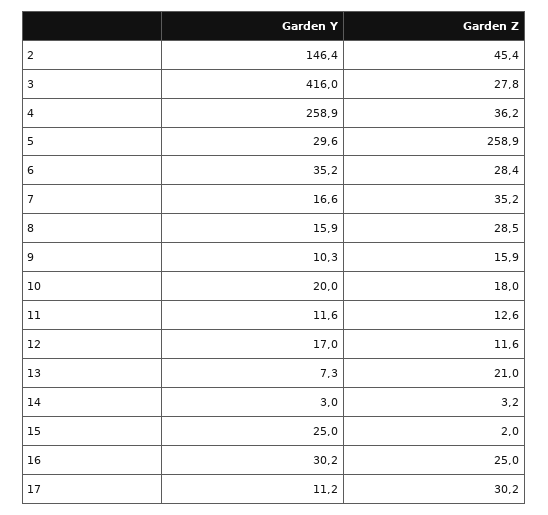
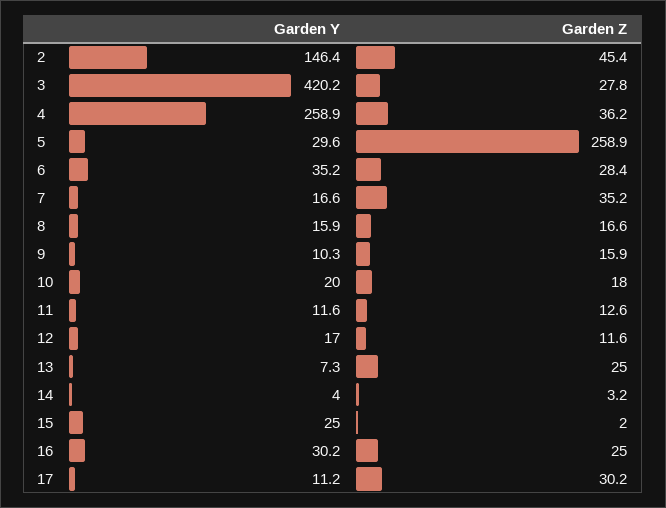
  {
    "Garden Y": {
      "2": 146.4,
-     "3": 416,
+     "3": 420.2,
      "4": 258.9,
      "5": 29.6,
      "6": 35.2,
      "7": 16.6,
      "8": 15.9,
      "9": 10.3,
      "10": 20,
      "11": 11.6,
      "12": 17,
      "13": 7.3,
-     "14": 3,
+     "14": 4,
      "15": 25,
      "16": 30.2,
      "17": 11.2
    },
    "Garden Z": {
      "2": 45.4,
      "3": 27.8,
      "4": 36.2,
      "5": 258.9,
      "6": 28.4,
      "7": 35.2,
-     "8": 28.5,
+     "8": 16.6,
      "9": 15.9,
      "10": 18,
      "11": 12.6,
      "12": 11.6,
-     "13": 21,
+     "13": 25,
      "14": 3.2,
      "15": 2,
      "16": 25,
      "17": 30.2
    }
  }

